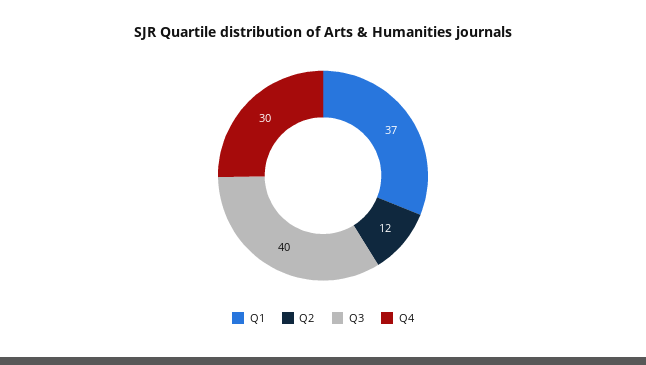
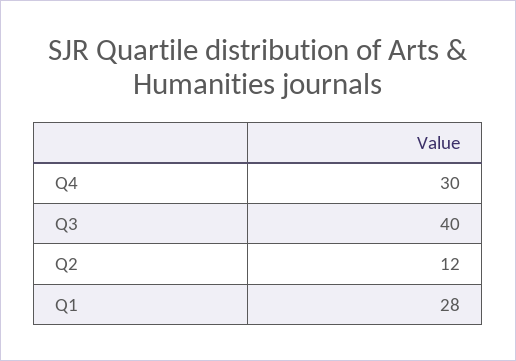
  {
-   "Q1": 37,
+   "Q1": 28,
    "Q2": 12,
    "Q3": 40,
    "Q4": 30
  }

